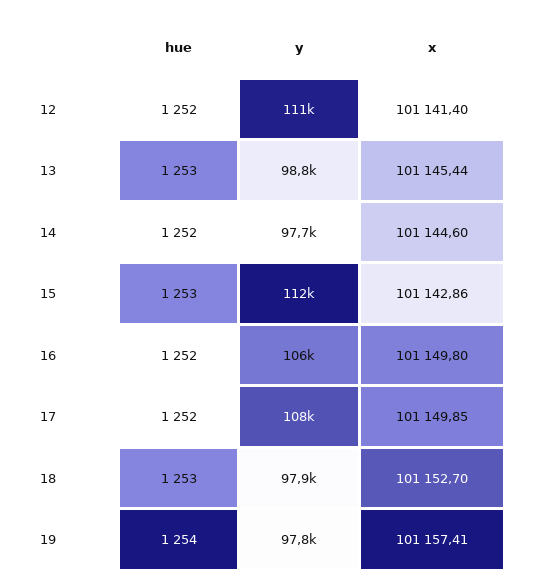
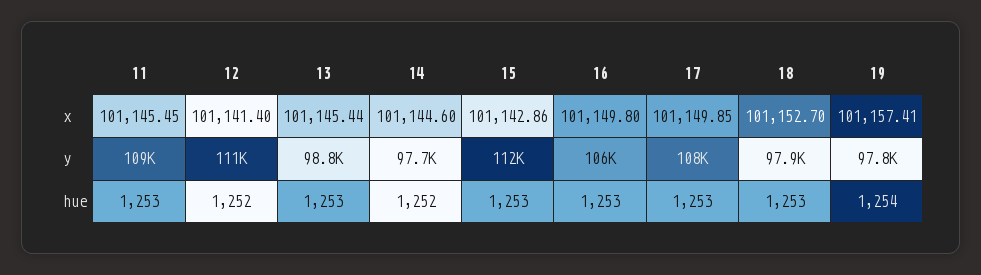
  {
    "hue": {
      "12": 1252,
      "13": 1253,
      "14": 1252,
      "15": 1253,
-     "16": 1252,
+     "16": 1253,
-     "17": 1252,
+     "17": 1253,
      "18": 1253,
-     "19": 1254
+     "19": 1254,
+     "11": 1253
    },
    "y": {
      "12": 111000,
      "13": 98800,
      "14": 97700,
      "15": 112000,
      "16": 106000,
      "17": 108000,
      "18": 97900,
-     "19": 97800
+     "19": 97800,
+     "11": 109000
    },
    "x": {
      "12": 101141.4,
      "13": 101145.44,
      "14": 101144.6,
      "15": 101142.86,
      "16": 101149.8,
      "17": 101149.85,
      "18": 101152.7,
-     "19": 101157.41
+     "19": 101157.41,
+     "11": 101145.45
    }
  }

